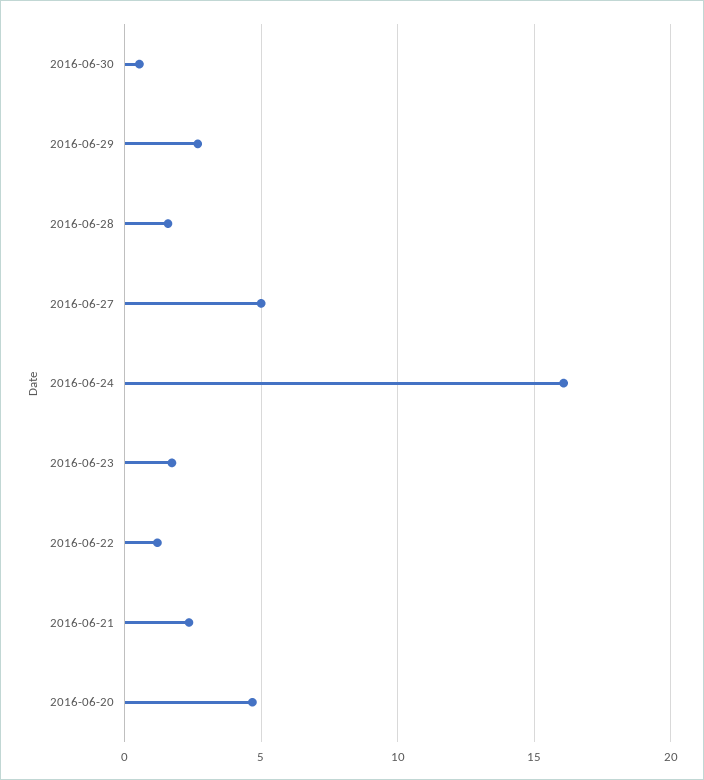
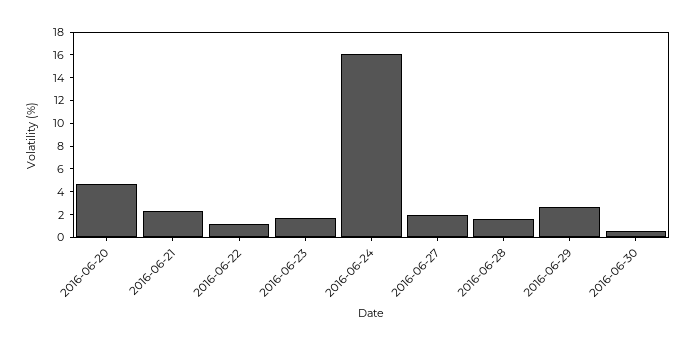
  {
    "2016-06-30": 0.5,
    "2016-06-29": 2.5,
    "2016-06-28": 1.5,
-   "2016-06-27": 5,
+   "2016-06-27": 2,
    "2016-06-24": 16,
    "2016-06-23": 1.5,
    "2016-06-22": 1,
    "2016-06-21": 2.5,
    "2016-06-20": 4.5
  }

